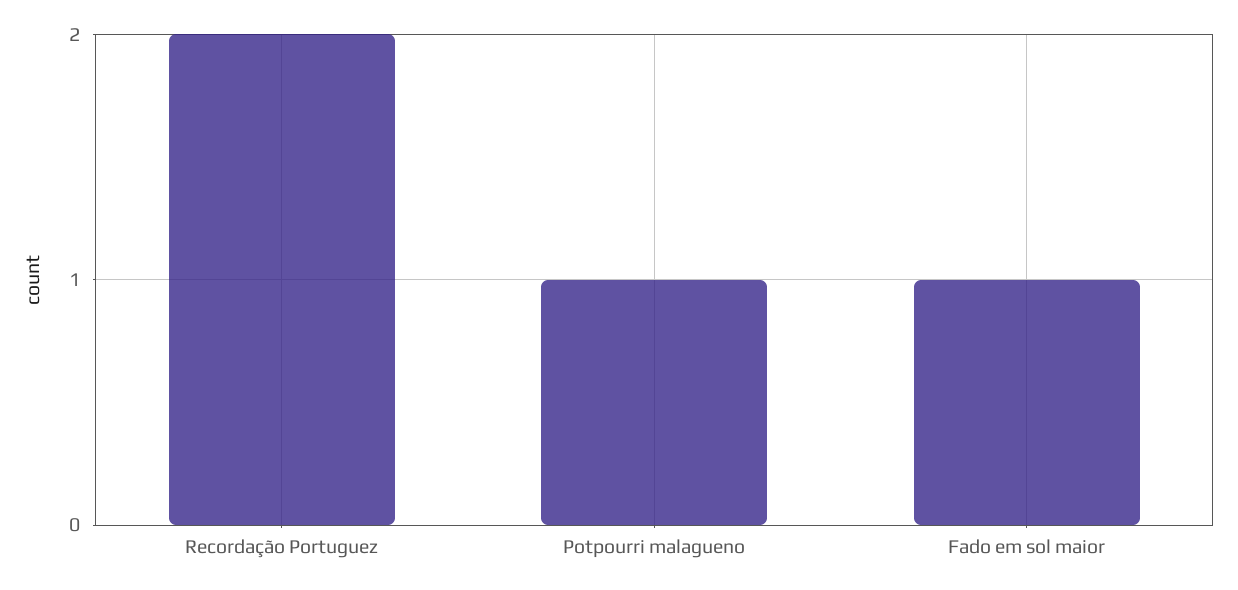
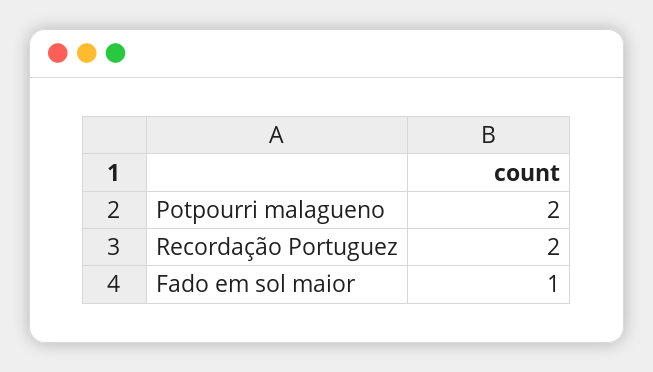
  {
    "Recordação Portuguez": 2,
-   "Potpourri malagueno": 1,
+   "Potpourri malagueno": 2,
    "Fado em sol maior": 1
  }

